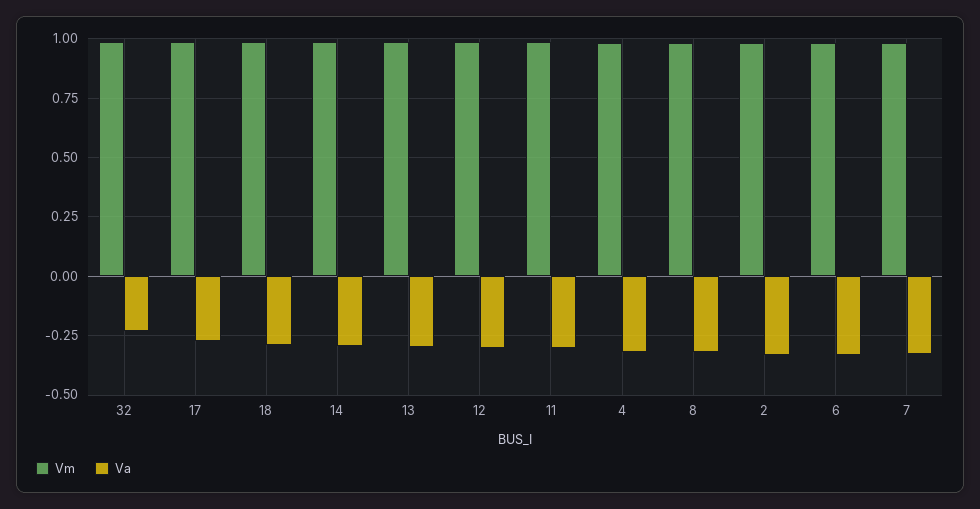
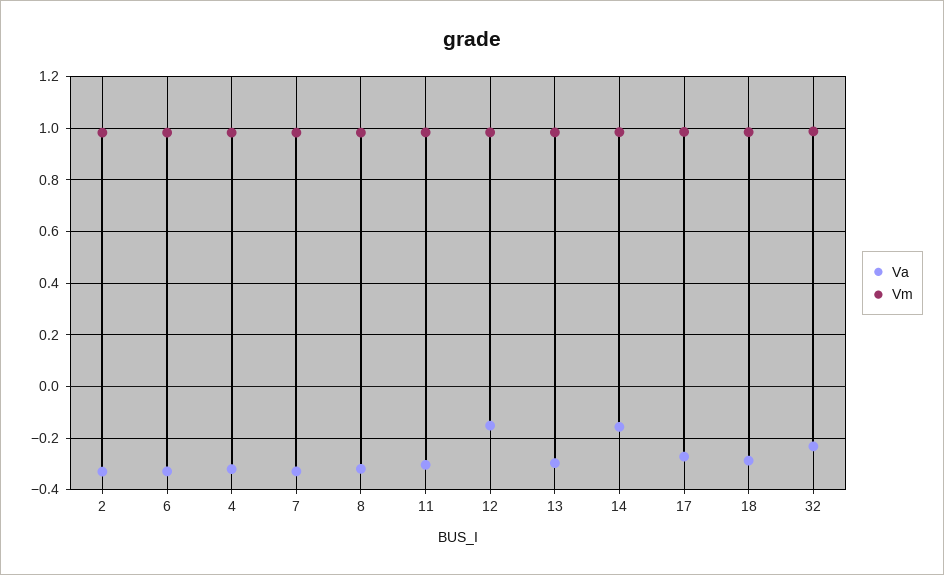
  {
    "Vm": {
      "32": 1,
      "17": 0.975,
      "18": 0.975,
      "14": 0.975,
      "13": 0.975,
      "12": 0.975,
      "11": 0.975,
      "4": 0.975,
      "8": 0.975,
      "2": 0.975,
      "6": 0.975,
      "7": 0.975
    },
    "Va": {
      "32": -0.225,
      "17": -0.275,
      "18": -0.3,
-     "14": -0.3,
+     "14": -0.15,
      "13": -0.3,
-     "12": -0.3,
+     "12": -0.15,
      "11": -0.3,
      "4": -0.325,
      "8": -0.325,
      "2": -0.325,
      "6": -0.325,
      "7": -0.325
    }
  }

